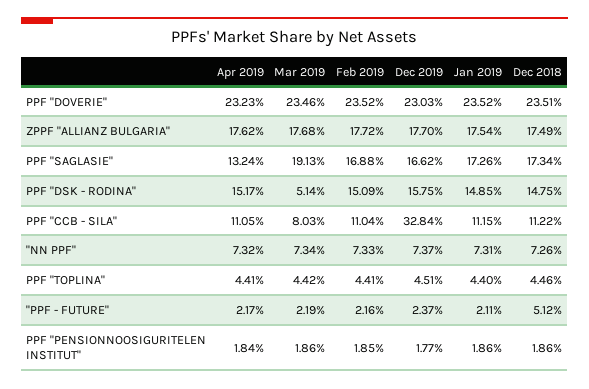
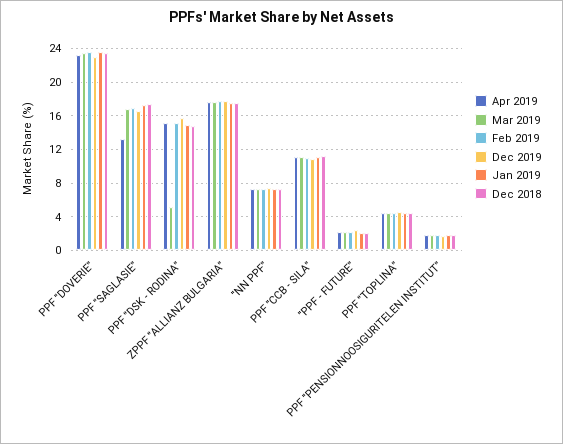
  {
    "Apr 2019": {
      "PPF \"DOVERIE\"": 23.23,
      "ZPPF \"ALLIANZ BULGARIA\"": 17.62,
      "PPF \"SAGLASIE\"": 13.24,
      "PPF \"DSK - RODINA\"": 15.17,
      "PPF \"CCB - SILA\"": 11.05,
      "\"NN PPF\"": 7.32,
      "PPF \"TOPLINA\"": 4.41,
      "\"PPF - FUTURE\"": 2.17,
      "PPF \"PENSIONNOOSIGURITELEN INSTITUT\"": 1.84
    },
    "Mar 2019": {
      "PPF \"DOVERIE\"": 23.46,
      "ZPPF \"ALLIANZ BULGARIA\"": 17.68,
-     "PPF \"SAGLASIE\"": 19.13,
+     "PPF \"SAGLASIE\"": 17,
      "PPF \"DSK - RODINA\"": 5.14,
-     "PPF \"CCB - SILA\"": 8.03,
+     "PPF \"CCB - SILA\"": 11,
      "\"NN PPF\"": 7.34,
      "PPF \"TOPLINA\"": 4.42,
      "\"PPF - FUTURE\"": 2.19,
      "PPF \"PENSIONNOOSIGURITELEN INSTITUT\"": 1.86
    },
    "Feb 2019": {
      "PPF \"DOVERIE\"": 23.52,
      "ZPPF \"ALLIANZ BULGARIA\"": 17.72,
      "PPF \"SAGLASIE\"": 16.88,
      "PPF \"DSK - RODINA\"": 15.09,
      "PPF \"CCB - SILA\"": 11.04,
      "\"NN PPF\"": 7.33,
      "PPF \"TOPLINA\"": 4.41,
      "\"PPF - FUTURE\"": 2.16,
      "PPF \"PENSIONNOOSIGURITELEN INSTITUT\"": 1.85
    },
    "Dec 2019": {
      "PPF \"DOVERIE\"": 23.03,
      "ZPPF \"ALLIANZ BULGARIA\"": 17.7,
      "PPF \"SAGLASIE\"": 16.62,
      "PPF \"DSK - RODINA\"": 15.75,
-     "PPF \"CCB - SILA\"": 32.84,
+     "PPF \"CCB - SILA\"": 11,
      "\"NN PPF\"": 7.37,
      "PPF \"TOPLINA\"": 4.51,
      "\"PPF - FUTURE\"": 2.37,
      "PPF \"PENSIONNOOSIGURITELEN INSTITUT\"": 1.77
    },
    "Jan 2019": {
      "PPF \"DOVERIE\"": 23.52,
      "ZPPF \"ALLIANZ BULGARIA\"": 17.54,
      "PPF \"SAGLASIE\"": 17.26,
      "PPF \"DSK - RODINA\"": 14.85,
      "PPF \"CCB - SILA\"": 11.15,
      "\"NN PPF\"": 7.31,
      "PPF \"TOPLINA\"": 4.4,
      "\"PPF - FUTURE\"": 2.11,
      "PPF \"PENSIONNOOSIGURITELEN INSTITUT\"": 1.86
    },
    "Dec 2018": {
      "PPF \"DOVERIE\"": 23.51,
      "ZPPF \"ALLIANZ BULGARIA\"": 17.49,
      "PPF \"SAGLASIE\"": 17.34,
      "PPF \"DSK - RODINA\"": 14.75,
      "PPF \"CCB - SILA\"": 11.22,
      "\"NN PPF\"": 7.26,
      "PPF \"TOPLINA\"": 4.46,
-     "\"PPF - FUTURE\"": 5.12,
+     "\"PPF - FUTURE\"": 2,
      "PPF \"PENSIONNOOSIGURITELEN INSTITUT\"": 1.86
    }
  }

